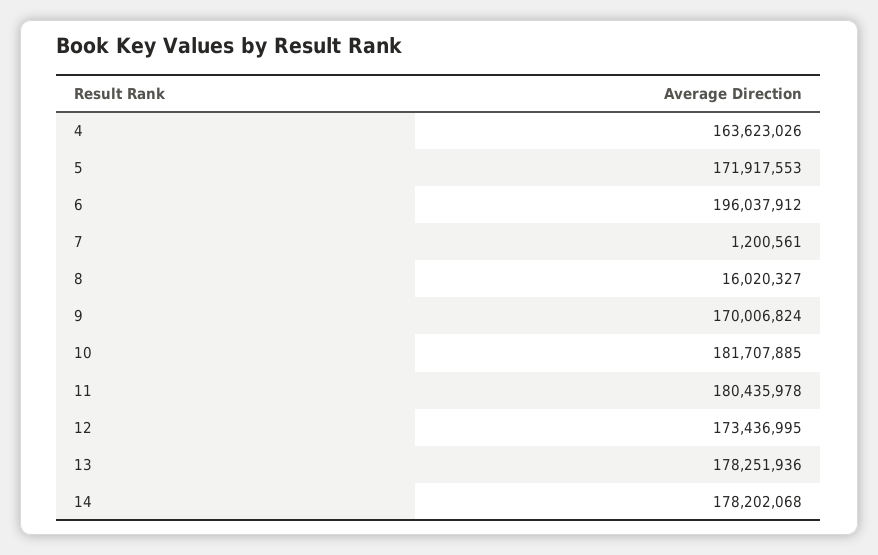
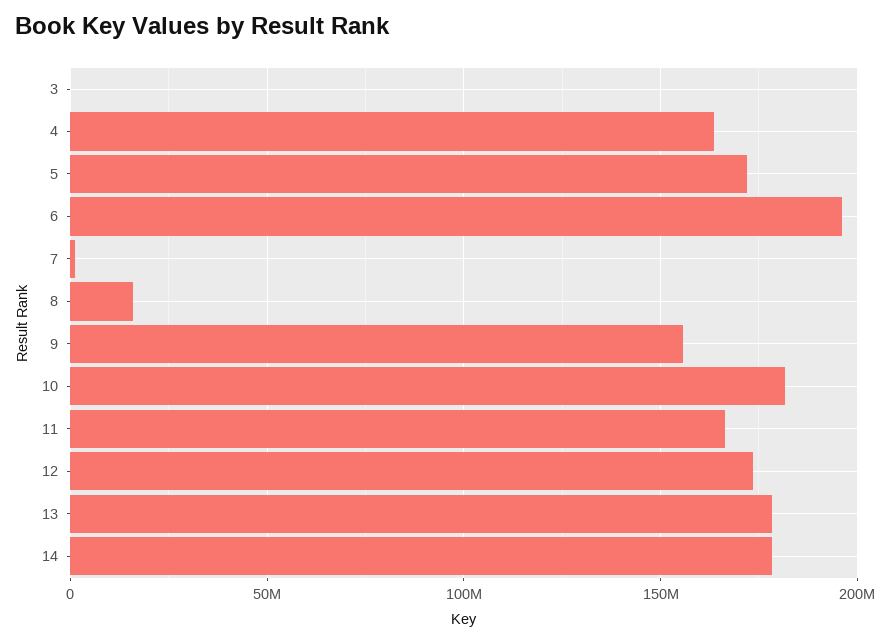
  {
    "4": 163623026,
    "5": 171917553,
    "6": 196037912,
    "7": 1200561,
    "8": 16020327,
-   "9": 170006824,
+   "9": 155000000,
    "10": 181707885,
-   "11": 180435978,
+   "11": 165000000,
    "12": 173436995,
    "13": 178251936,
-   "14": 178202068
+   "14": 178202068,
+   "3": 0
  }

